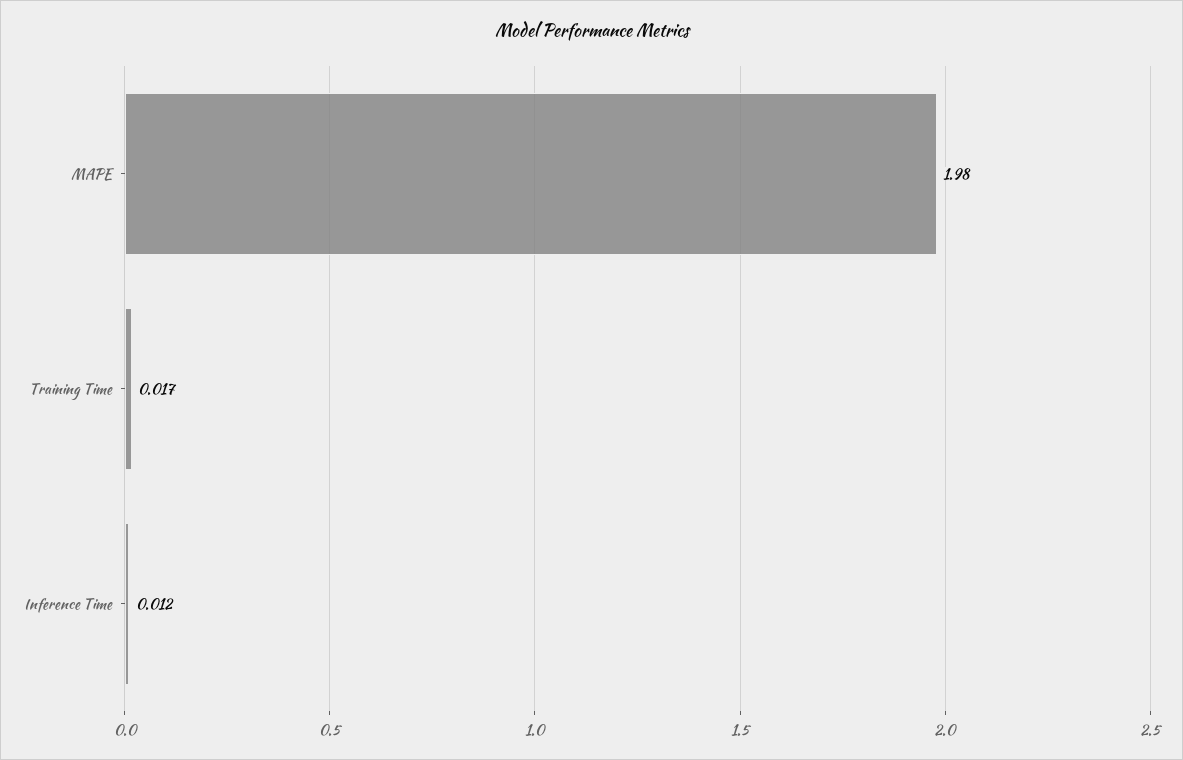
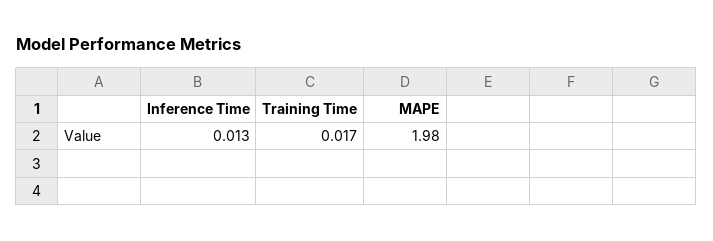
  {
    "MAPE": 1.98,
    "Training Time": 0.017,
-   "Inference Time": 0.012
+   "Inference Time": 0.013
  }

